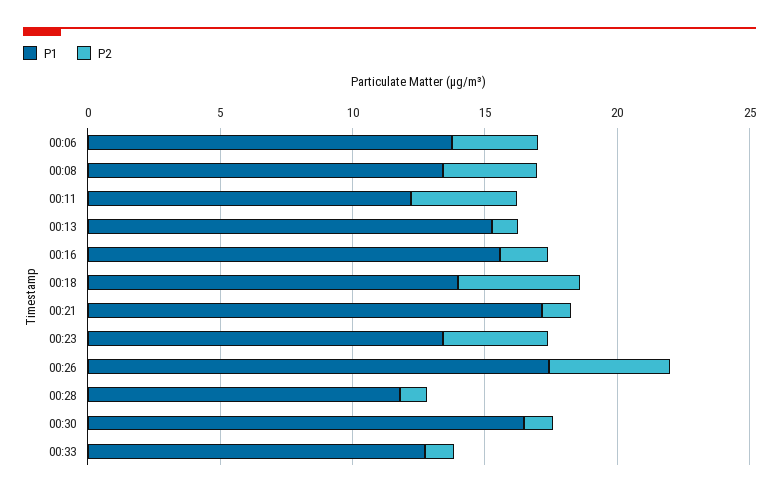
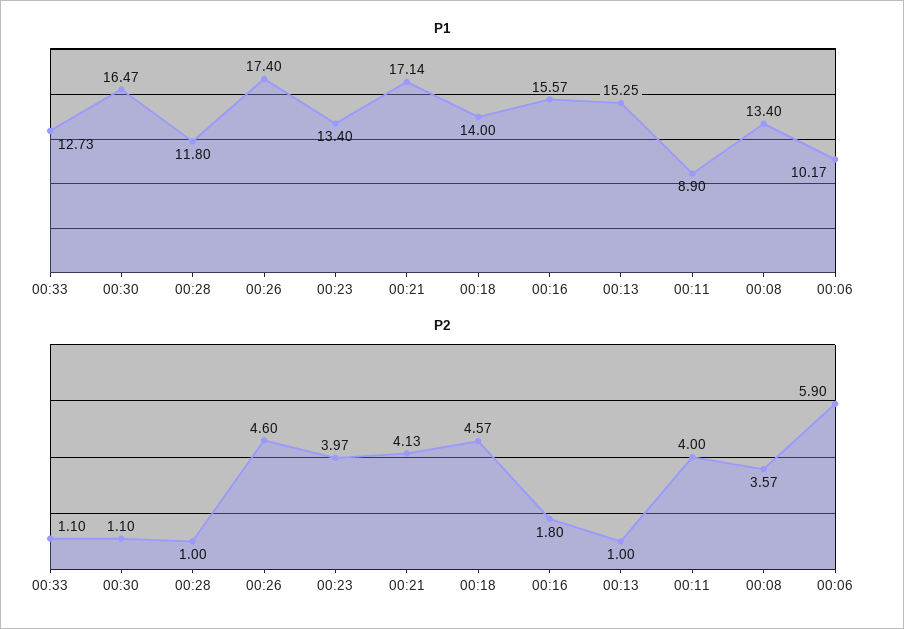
  {
    "P1": {
-     "00:06": 14,
+     "00:06": 10.17,
      "00:08": 13.4,
-     "00:11": 12,
+     "00:11": 8.9,
      "00:13": 15.25,
      "00:16": 15.57,
      "00:18": 14,
      "00:21": 17.14,
      "00:23": 13.4,
      "00:26": 17.4,
      "00:28": 11.8,
      "00:30": 16.47,
      "00:33": 12.73
    },
    "P2": {
-     "00:06": 3,
+     "00:06": 5.9,
      "00:08": 3.57,
      "00:11": 4,
      "00:13": 1,
      "00:16": 1.8,
      "00:18": 4.57,
-     "00:21": 1,
+     "00:21": 4.13,
      "00:23": 3.97,
      "00:26": 4.6,
      "00:28": 1,
      "00:30": 1.1,
      "00:33": 1.1
    }
  }

